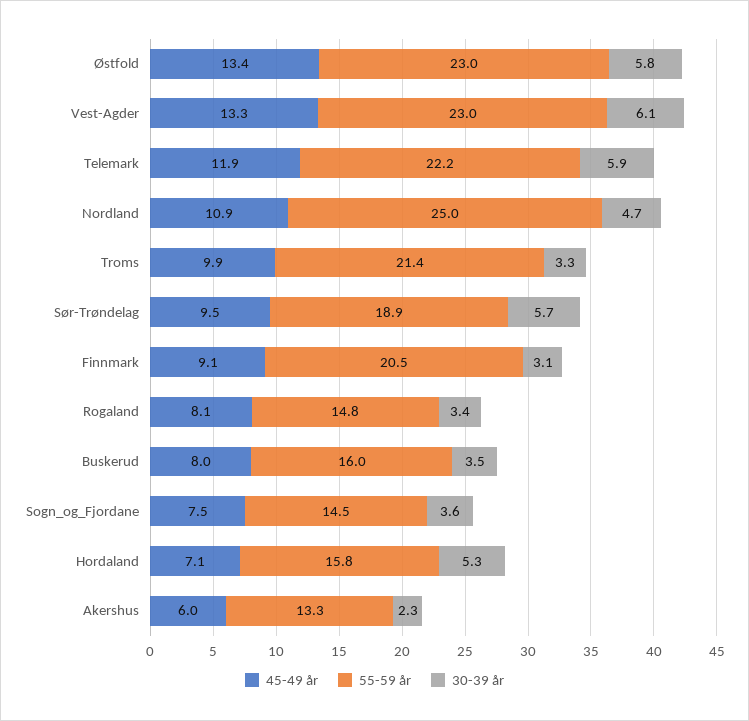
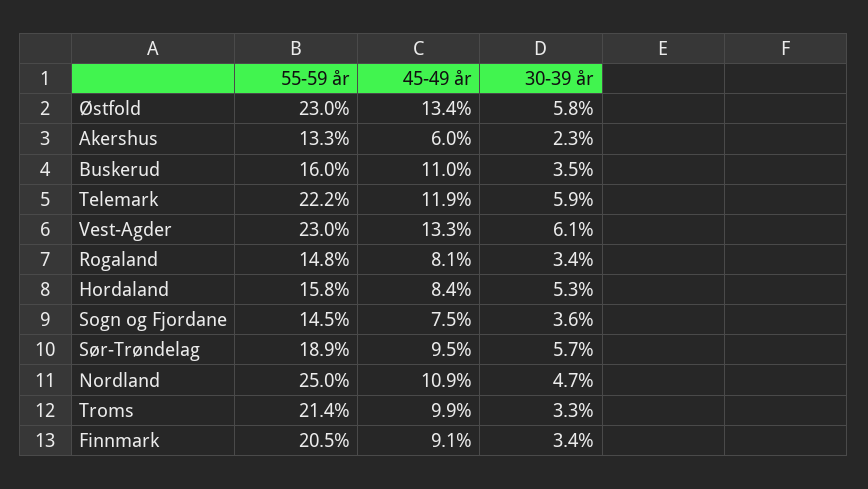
  {
    "45-49 år": {
      "Østfold": 13.4,
      "Vest-Agder": 13.3,
      "Telemark": 11.9,
      "Nordland": 10.9,
      "Troms": 9.9,
      "Sør-Trøndelag": 9.5,
      "Finnmark": 9.1,
      "Rogaland": 8.1,
-     "Buskerud": 8,
+     "Buskerud": 11,
      "Sogn_og_Fjordane": 7.5,
-     "Hordaland": 7.1,
+     "Hordaland": 8.4,
      "Akershus": 6
    },
    "55-59 år": {
      "Østfold": 23,
      "Vest-Agder": 23,
      "Telemark": 22.2,
      "Nordland": 25,
      "Troms": 21.4,
      "Sør-Trøndelag": 18.9,
      "Finnmark": 20.5,
      "Rogaland": 14.8,
      "Buskerud": 16,
      "Sogn_og_Fjordane": 14.5,
      "Hordaland": 15.8,
      "Akershus": 13.3
    },
    "30-39 år": {
      "Østfold": 5.8,
      "Vest-Agder": 6.1,
      "Telemark": 5.9,
      "Nordland": 4.7,
      "Troms": 3.3,
      "Sør-Trøndelag": 5.7,
-     "Finnmark": 3.1,
+     "Finnmark": 3.4,
      "Rogaland": 3.4,
      "Buskerud": 3.5,
      "Sogn_og_Fjordane": 3.6,
      "Hordaland": 5.3,
      "Akershus": 2.3
    }
  }

